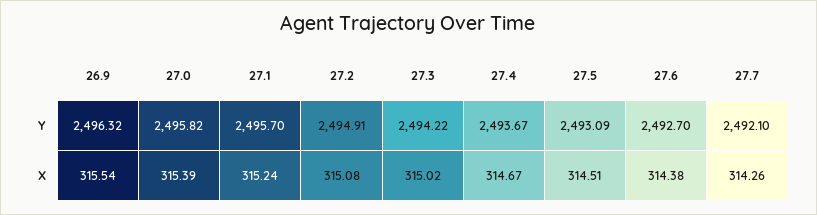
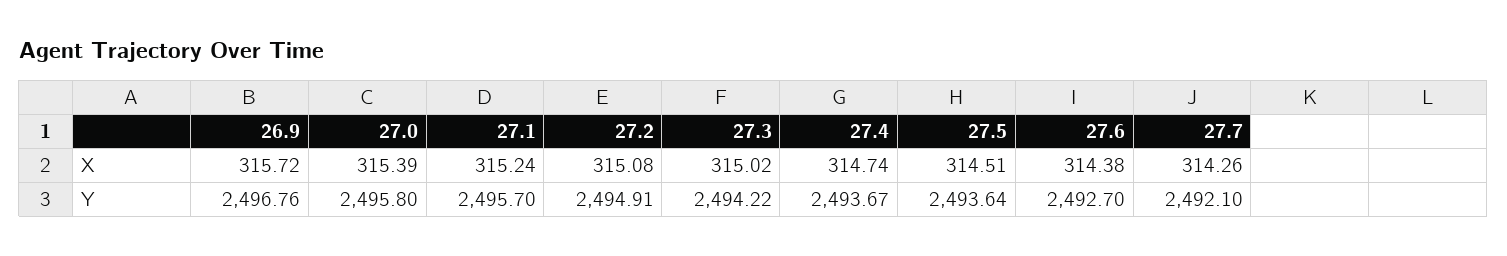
  {
    "26.9": {
-     "Y": 2496.32,
+     "Y": 2496.76,
-     "X": 315.54
+     "X": 315.72
    },
    "27.0": {
-     "Y": 2495.82,
+     "Y": 2495.8,
      "X": 315.39
    },
    "27.1": {
      "Y": 2495.7,
      "X": 315.24
    },
    "27.2": {
      "Y": 2494.91,
      "X": 315.08
    },
    "27.3": {
      "Y": 2494.22,
      "X": 315.02
    },
    "27.4": {
      "Y": 2493.67,
-     "X": 314.67
+     "X": 314.74
    },
    "27.5": {
-     "Y": 2493.09,
+     "Y": 2493.64,
      "X": 314.51
    },
    "27.6": {
      "Y": 2492.7,
      "X": 314.38
    },
    "27.7": {
      "Y": 2492.1,
      "X": 314.26
    }
  }

